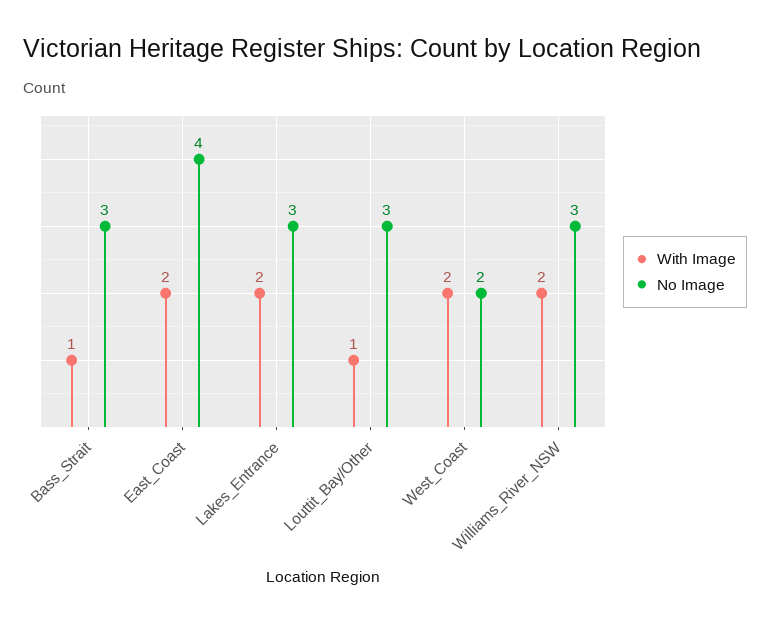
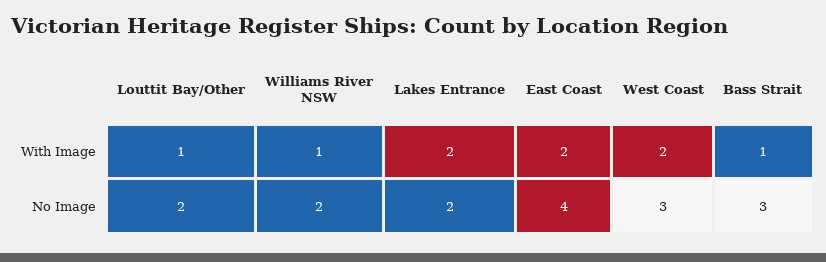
  {
    "With Image": {
      "Bass_Strait": 1,
      "East_Coast": 2,
      "Lakes_Entrance": 2,
      "Louttit_Bay/Other": 1,
      "West_Coast": 2,
-     "Williams_River_NSW": 2
+     "Williams_River_NSW": 1
    },
    "No Image": {
      "Bass_Strait": 3,
      "East_Coast": 4,
-     "Lakes_Entrance": 3,
+     "Lakes_Entrance": 2,
-     "Louttit_Bay/Other": 3,
+     "Louttit_Bay/Other": 2,
-     "West_Coast": 2,
+     "West_Coast": 3,
-     "Williams_River_NSW": 3
+     "Williams_River_NSW": 2
    }
  }

